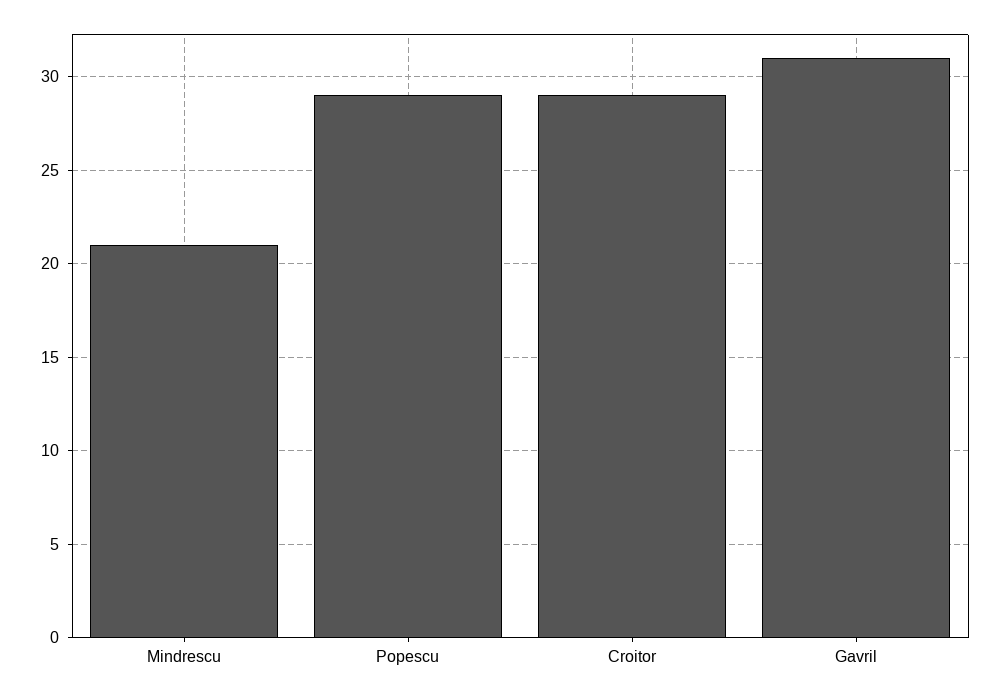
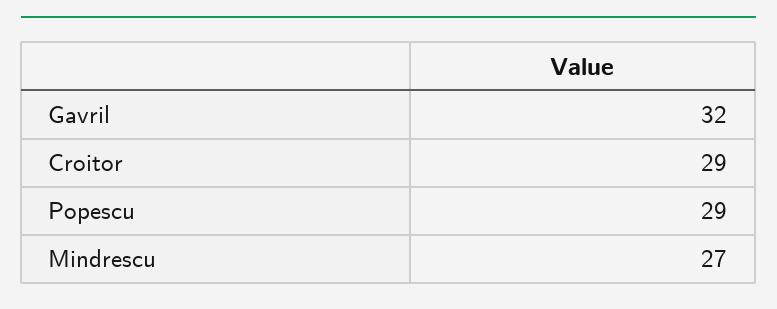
  {
-   "Mindrescu": 21,
+   "Mindrescu": 27,
    "Popescu": 29,
    "Croitor": 29,
-   "Gavril": 31
+   "Gavril": 32
  }

